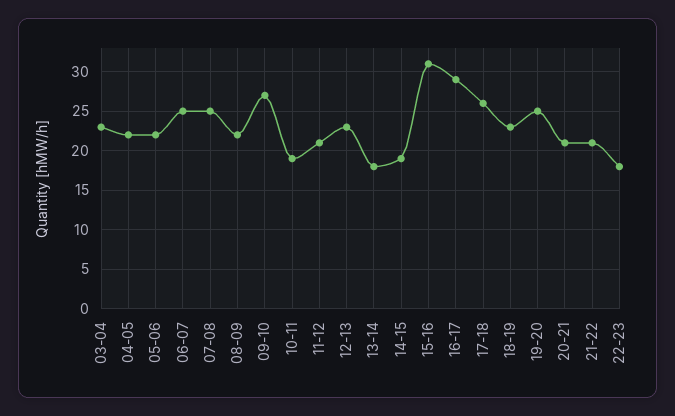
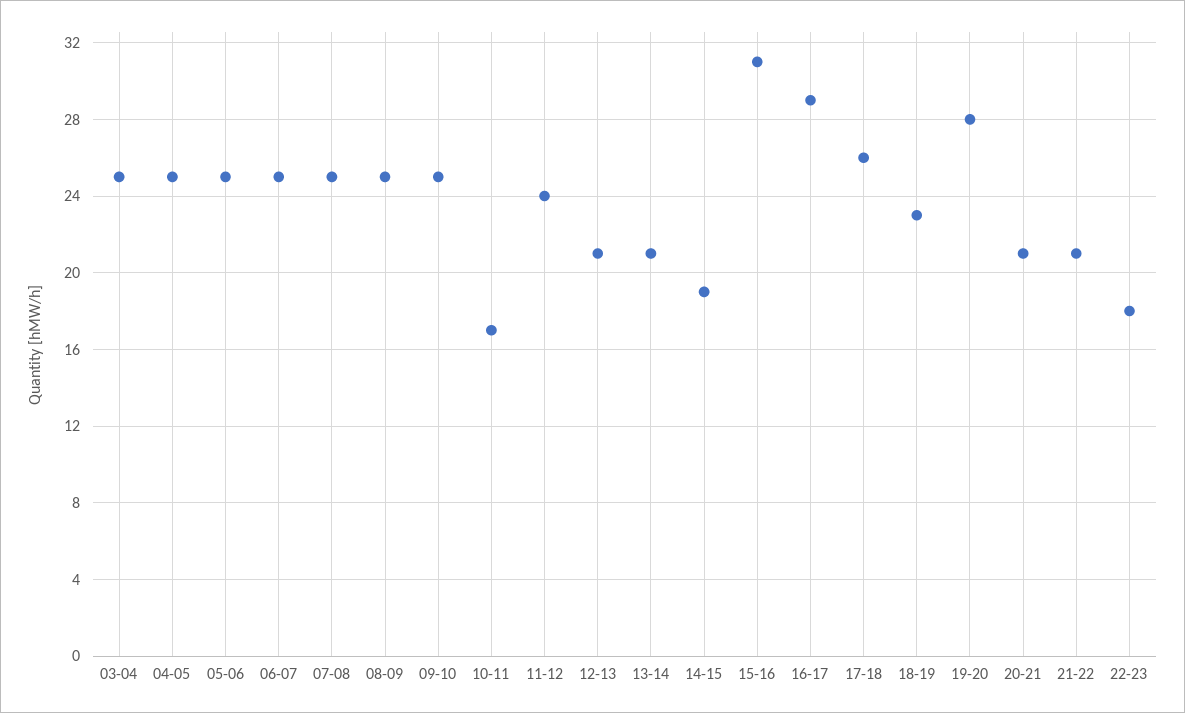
  {
-   "03-04": 23,
+   "03-04": 25,
-   "04-05": 22,
+   "04-05": 25,
-   "05-06": 22,
+   "05-06": 25,
    "06-07": 25,
    "07-08": 25,
-   "08-09": 22,
+   "08-09": 25,
-   "09-10": 27,
+   "09-10": 25,
-   "10-11": 19,
+   "10-11": 17,
-   "11-12": 21,
+   "11-12": 24,
-   "12-13": 23,
+   "12-13": 21,
-   "13-14": 18,
+   "13-14": 21,
    "14-15": 19,
    "15-16": 31,
    "16-17": 29,
    "17-18": 26,
    "18-19": 23,
-   "19-20": 25,
+   "19-20": 28,
    "20-21": 21,
    "21-22": 21,
    "22-23": 18
  }

